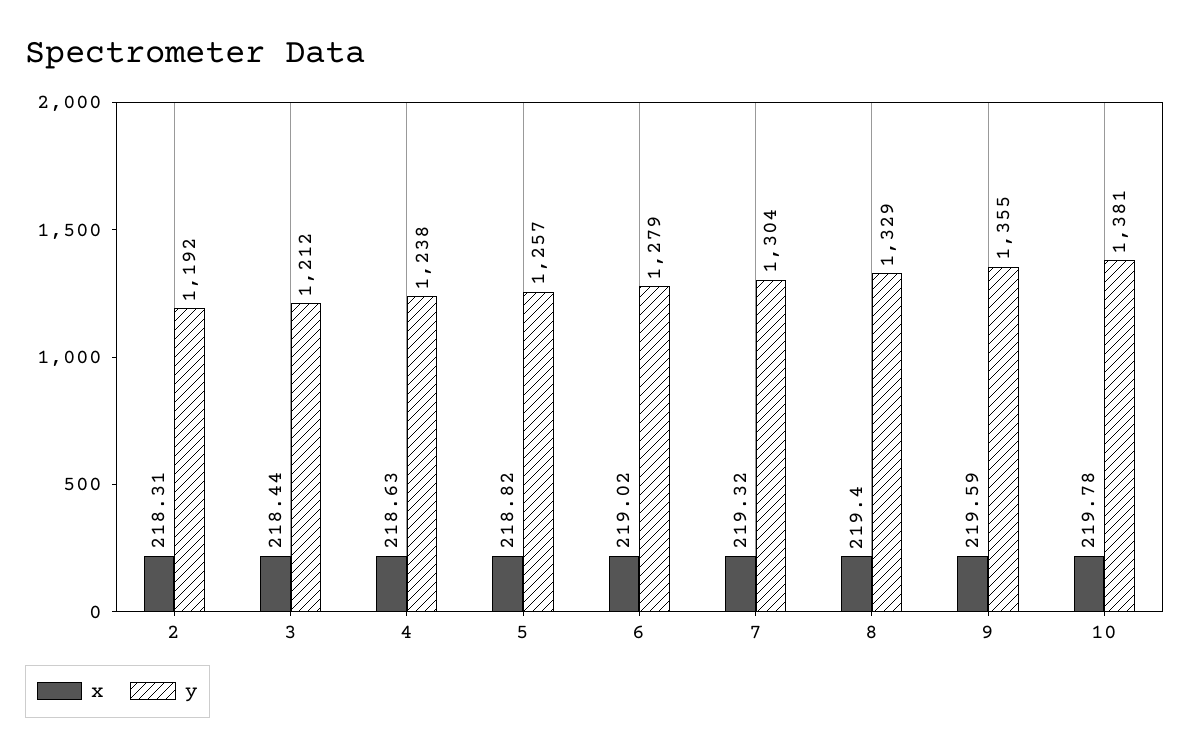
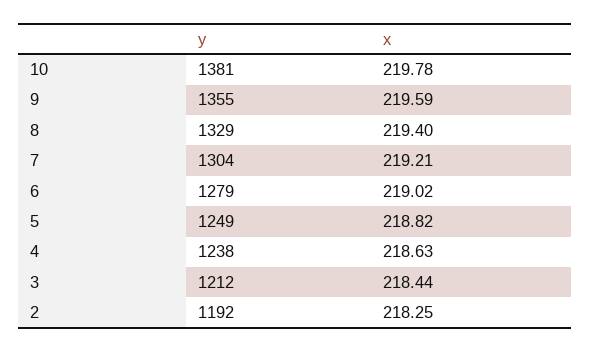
  {
    "x": {
-     "2": 218.31,
+     "2": 218.25,
      "3": 218.44,
      "4": 218.63,
      "5": 218.82,
      "6": 219.02,
-     "7": 219.32,
+     "7": 219.21,
      "8": 219.4,
      "9": 219.59,
      "10": 219.78
    },
    "y": {
      "2": 1192,
      "3": 1212,
      "4": 1238,
-     "5": 1257,
+     "5": 1249,
      "6": 1279,
      "7": 1304,
      "8": 1329,
      "9": 1355,
      "10": 1381
    }
  }

